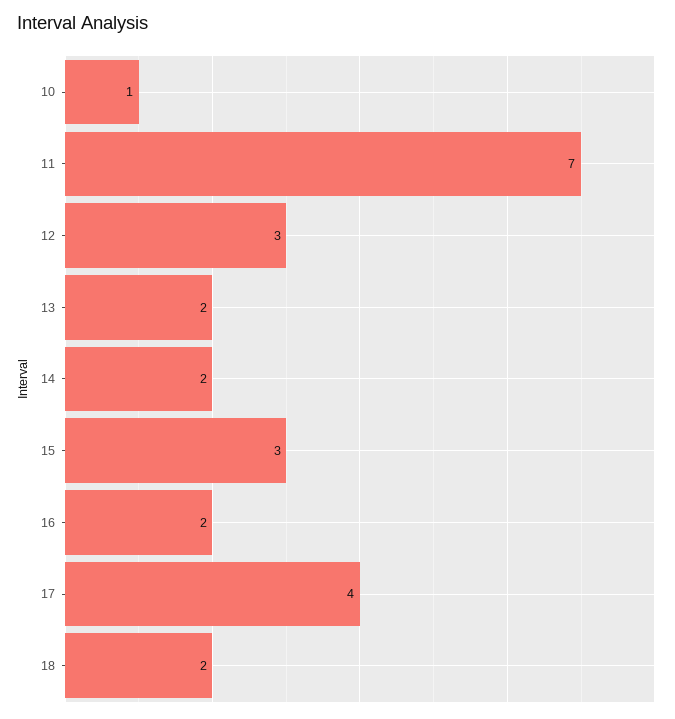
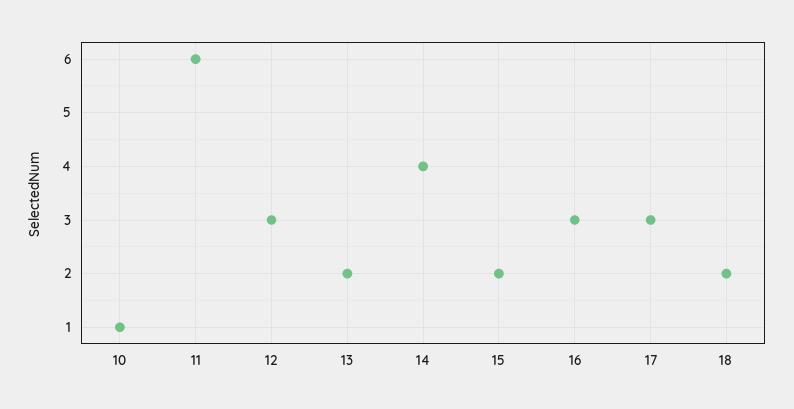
  {
    "10": 1,
-   "11": 7,
+   "11": 6,
    "12": 3,
    "13": 2,
-   "14": 2,
+   "14": 4,
-   "15": 3,
+   "15": 2,
-   "16": 2,
+   "16": 3,
-   "17": 4,
+   "17": 3,
    "18": 2
  }

